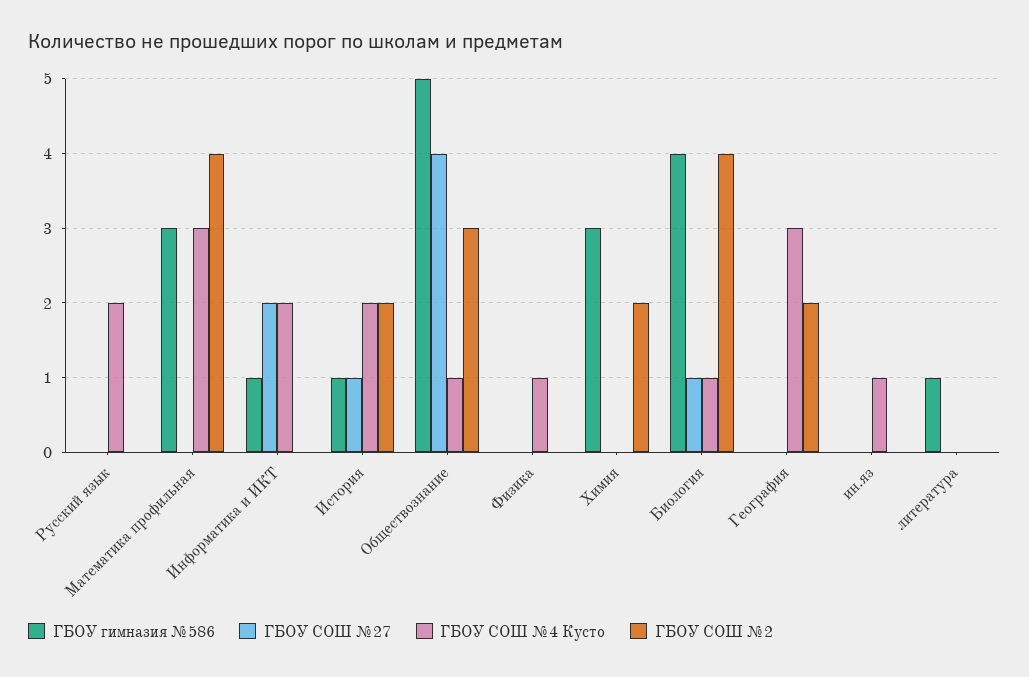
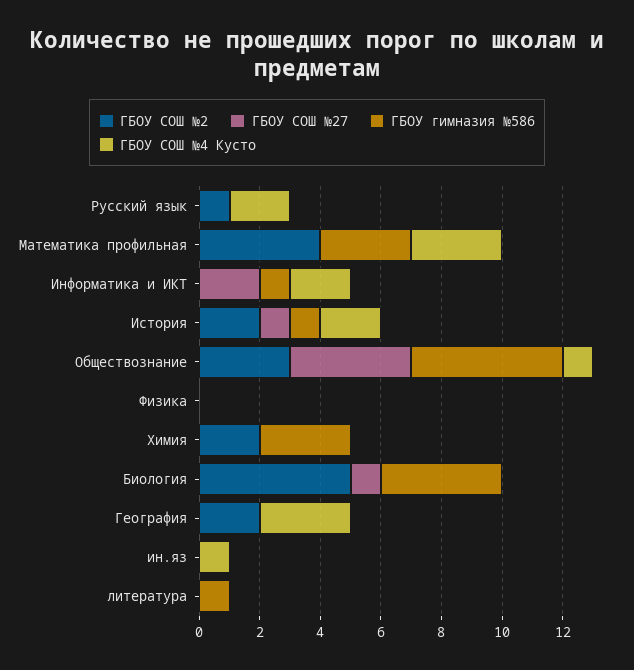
  {
    "ГБОУ гимназия №586": {
      "Русский язык": 0,
      "Математика профильная": 3,
      "Информатика и ИКТ": 1,
      "История": 1,
      "Обществознание": 5,
      "Физика": 0,
      "Химия": 3,
      "Биология": 4,
      "География": 0,
      "ин.яз": 0,
      "литература": 1
    },
    "ГБОУ СОШ №27": {
      "Русский язык": 0,
      "Математика профильная": 0,
      "Информатика и ИКТ": 2,
      "История": 1,
      "Обществознание": 4,
      "Физика": 0,
      "Химия": 0,
      "Биология": 1,
      "География": 0,
      "ин.яз": 0,
      "литература": 0
    },
    "ГБОУ СОШ №4 Кусто": {
      "Русский язык": 2,
      "Математика профильная": 3,
      "Информатика и ИКТ": 2,
      "История": 2,
      "Обществознание": 1,
-     "Физика": 1,
+     "Физика": 0,
      "Химия": 0,
-     "Биология": 1,
+     "Биология": 0,
      "География": 3,
      "ин.яз": 1,
      "литература": 0
    },
    "ГБОУ СОШ №2": {
-     "Русский язык": 0,
+     "Русский язык": 1,
      "Математика профильная": 4,
      "Информатика и ИКТ": 0,
      "История": 2,
      "Обществознание": 3,
      "Физика": 0,
      "Химия": 2,
-     "Биология": 4,
+     "Биология": 5,
      "География": 2,
      "ин.яз": 0,
      "литература": 0
    }
  }

